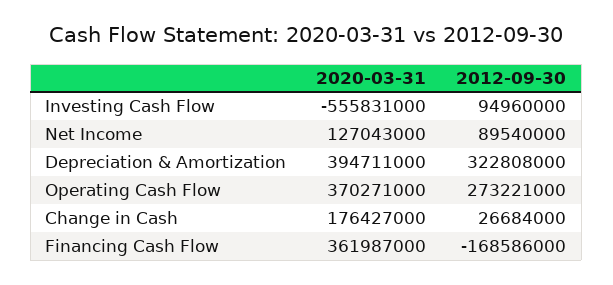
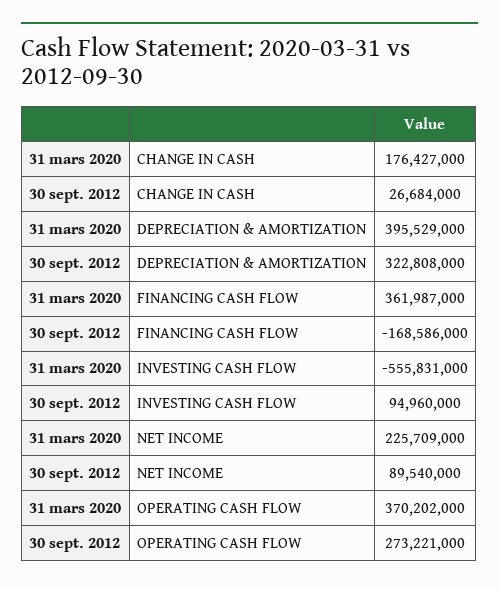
  {
    "2020-03-31": {
      "Investing Cash Flow": -555831000,
-     "Net Income": 127043000,
+     "Net Income": 225709000,
-     "Depreciation & Amortization": 394711000,
+     "Depreciation & Amortization": 395529000,
-     "Operating Cash Flow": 370271000,
+     "Operating Cash Flow": 370202000,
      "Change in Cash": 176427000,
      "Financing Cash Flow": 361987000
    },
    "2012-09-30": {
      "Investing Cash Flow": 94960000,
      "Net Income": 89540000,
      "Depreciation & Amortization": 322808000,
      "Operating Cash Flow": 273221000,
      "Change in Cash": 26684000,
      "Financing Cash Flow": -168586000
    }
  }

